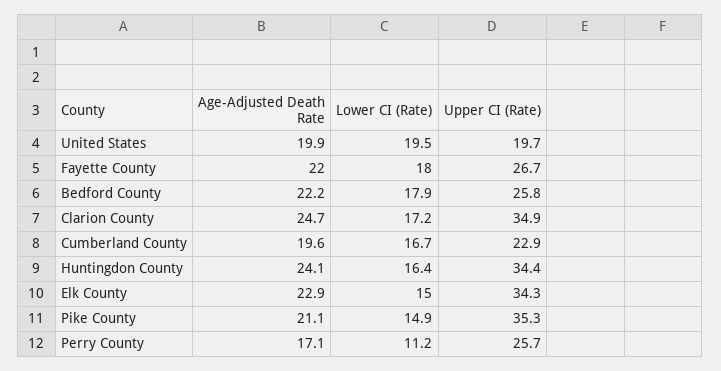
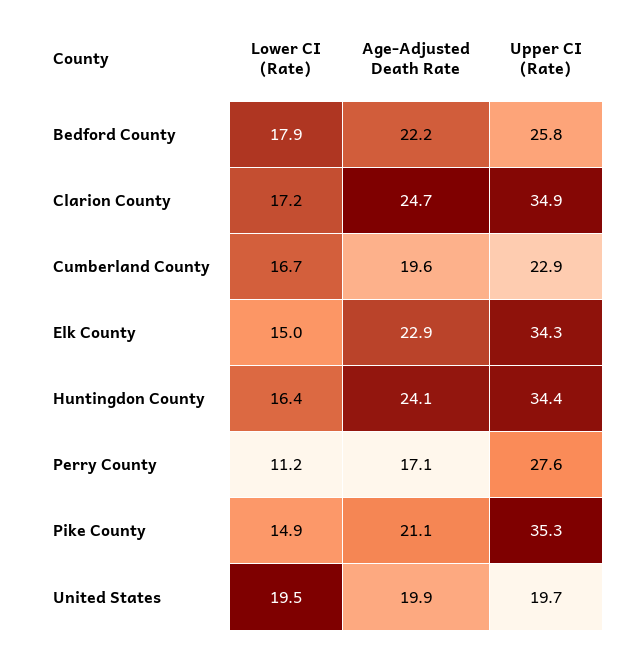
  {
    "Age-Adjusted Death Rate": {
      "United States": 19.9,
-     "Fayette County": 22,
      "Bedford County": 22.2,
      "Clarion County": 24.7,
      "Cumberland County": 19.6,
      "Huntingdon County": 24.1,
      "Elk County": 22.9,
      "Pike County": 21.1,
      "Perry County": 17.1
    },
    "Lower CI (Rate)": {
      "United States": 19.5,
-     "Fayette County": 18,
      "Bedford County": 17.9,
      "Clarion County": 17.2,
      "Cumberland County": 16.7,
      "Huntingdon County": 16.4,
      "Elk County": 15,
      "Pike County": 14.9,
      "Perry County": 11.2
    },
    "Upper CI (Rate)": {
      "United States": 19.7,
-     "Fayette County": 26.7,
      "Bedford County": 25.8,
      "Clarion County": 34.9,
      "Cumberland County": 22.9,
      "Huntingdon County": 34.4,
      "Elk County": 34.3,
      "Pike County": 35.3,
-     "Perry County": 25.7
+     "Perry County": 27.6
    }
  }

